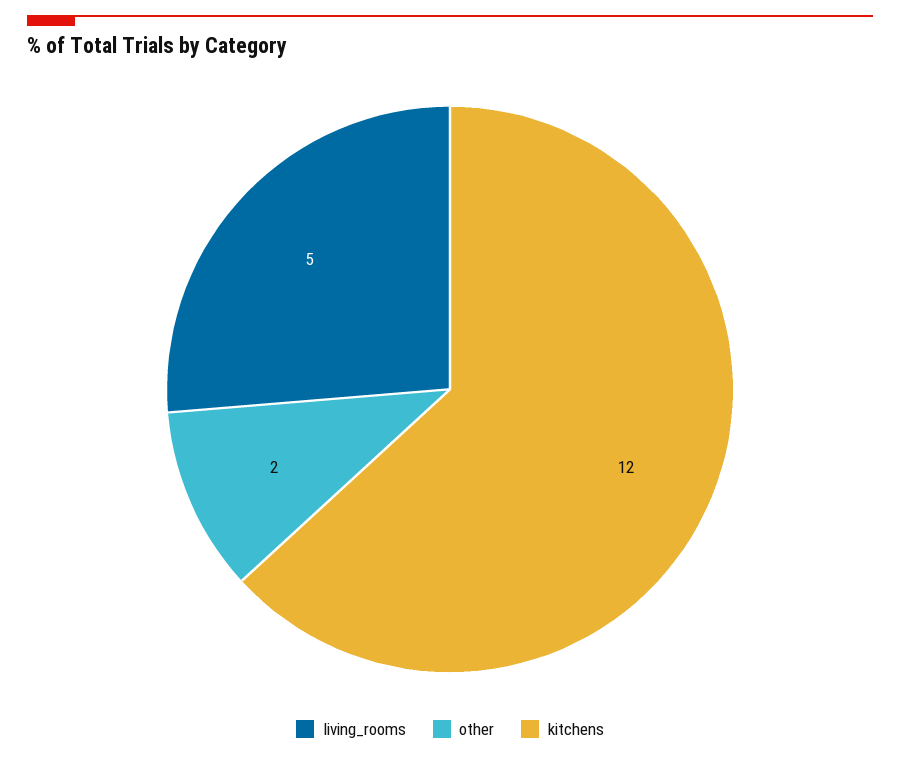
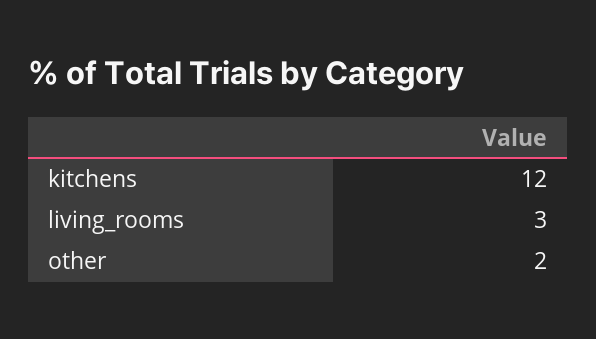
  {
-   "living_rooms": 5,
+   "living_rooms": 3,
    "other": 2,
    "kitchens": 12
  }

